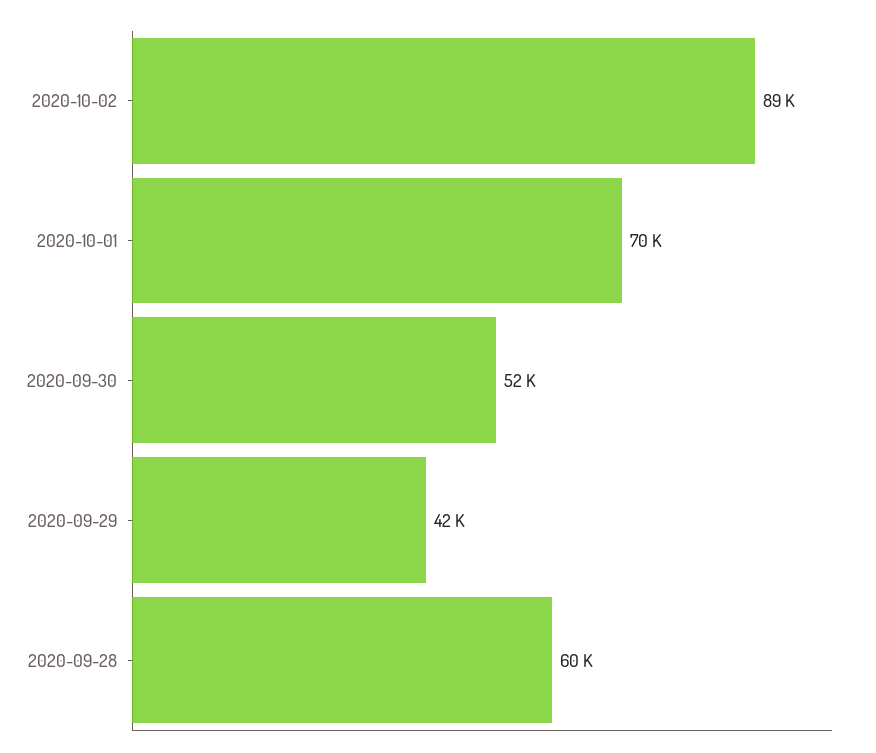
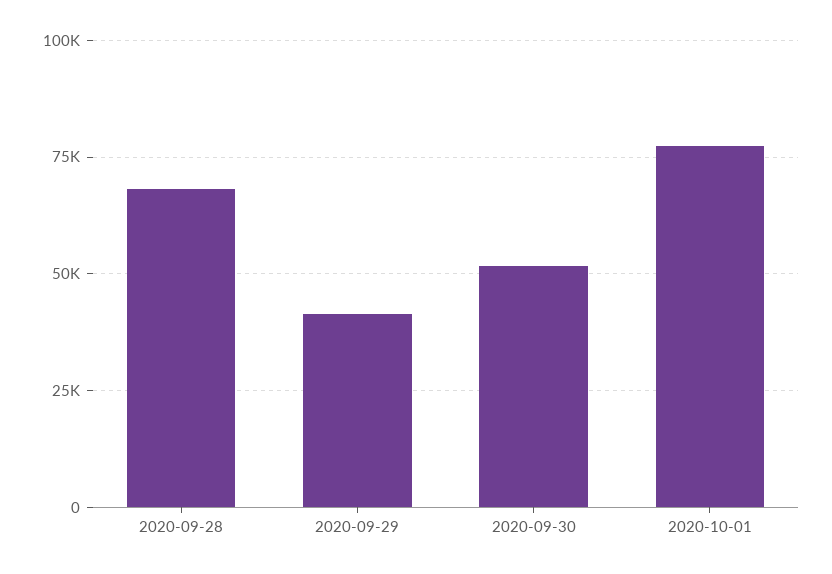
  {
-   "2020-10-02": 89000,
-   "2020-10-01": 70000,
+   "2020-10-01": 77500,
    "2020-09-30": 52000,
    "2020-09-29": 42000,
-   "2020-09-28": 60000
+   "2020-09-28": 67500
  }

